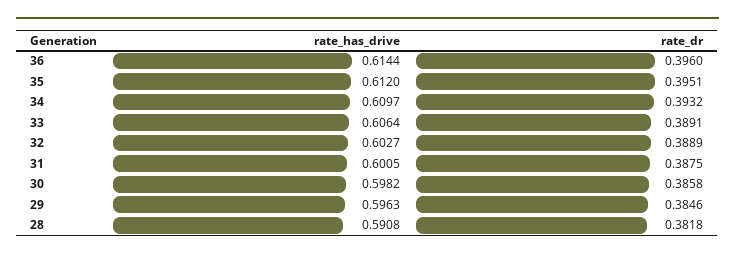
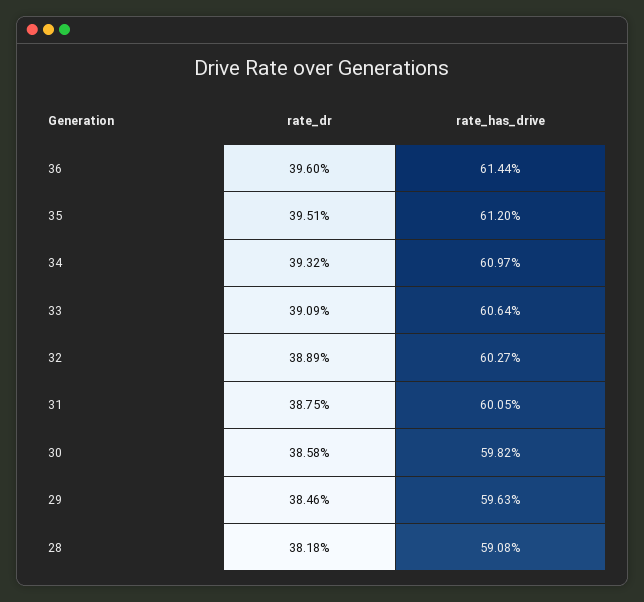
  {
    "rate_has_drive": {
      "36": 0.6144,
      "35": 0.612,
      "34": 0.6097,
      "33": 0.6064,
      "32": 0.6027,
      "31": 0.6005,
      "30": 0.5982,
      "29": 0.5963,
      "28": 0.5908
    },
    "rate_dr": {
      "36": 0.396,
      "35": 0.3951,
      "34": 0.3932,
-     "33": 0.3891,
+     "33": 0.3909,
      "32": 0.3889,
      "31": 0.3875,
      "30": 0.3858,
      "29": 0.3846,
      "28": 0.3818
    }
  }

